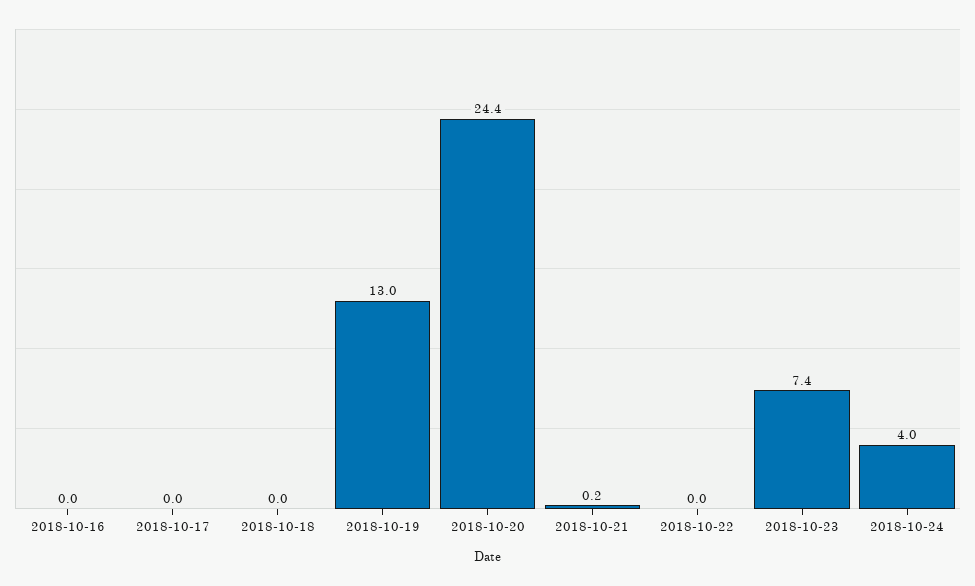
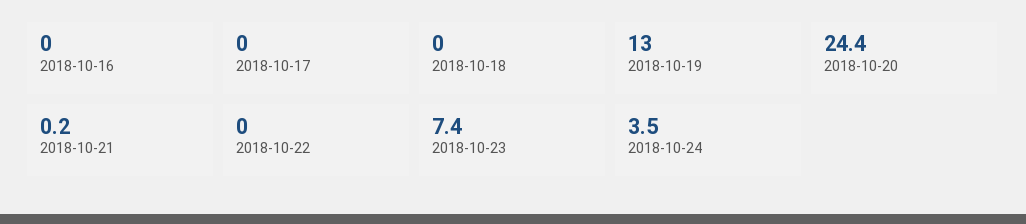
  {
    "2018-10-16": 0,
    "2018-10-17": 0,
    "2018-10-18": 0,
    "2018-10-19": 13,
    "2018-10-20": 24.4,
    "2018-10-21": 0.2,
    "2018-10-22": 0,
    "2018-10-23": 7.4,
-   "2018-10-24": 4
+   "2018-10-24": 3.5
  }

